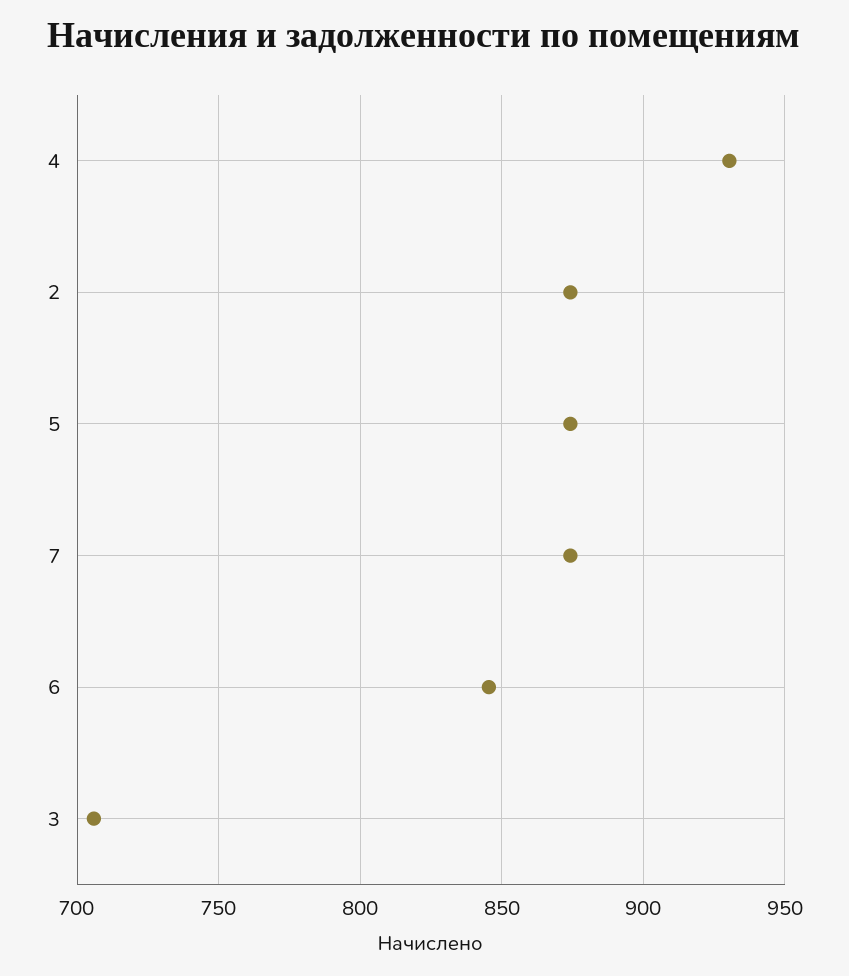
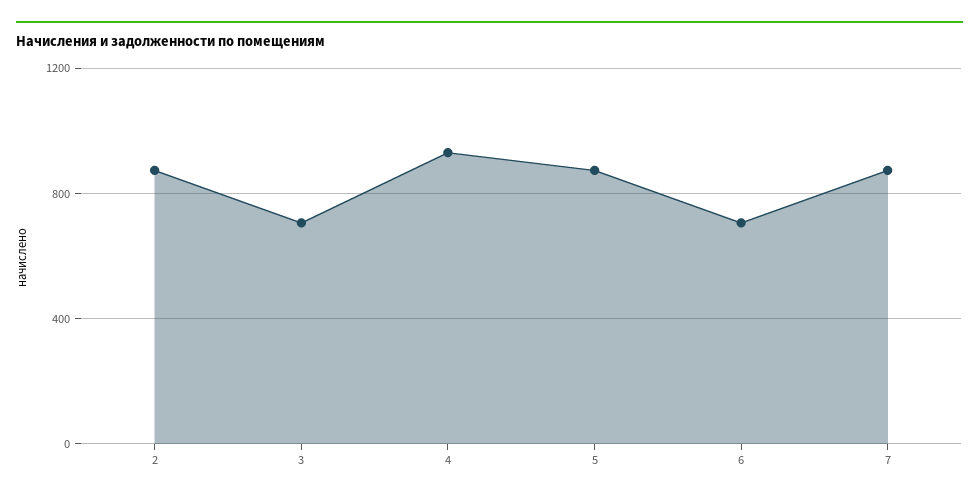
  {
    "4": 930,
    "2": 875,
    "5": 875,
    "7": 875,
-   "6": 845,
+   "6": 700,
    "3": 705
  }

